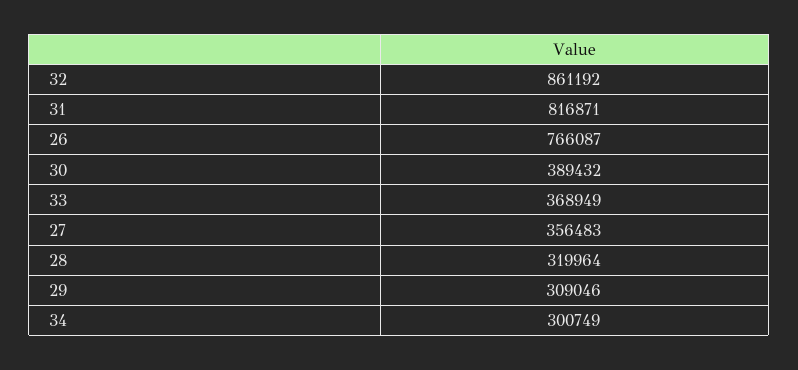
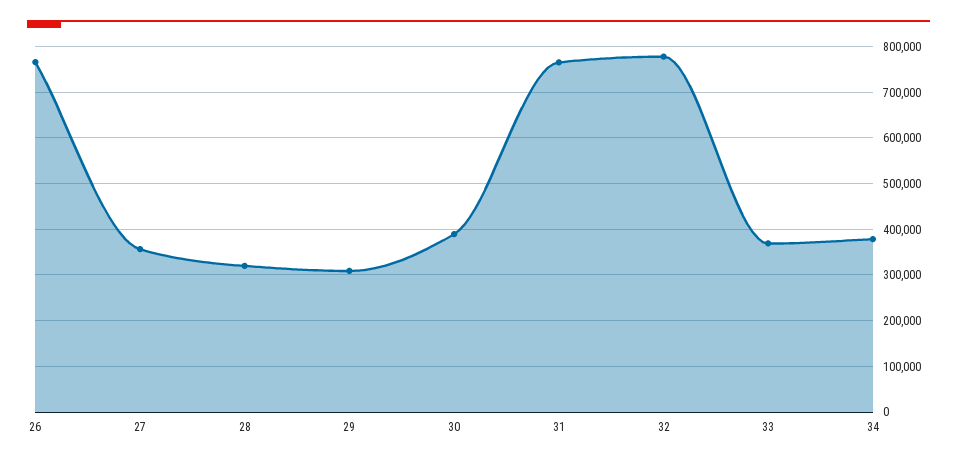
  {
-   "32": 861192,
+   "32": 780000,
-   "31": 816871,
+   "31": 760000,
    "26": 766087,
    "30": 389432,
    "33": 368949,
    "27": 356483,
    "28": 319964,
    "29": 309046,
-   "34": 300749
+   "34": 380000
  }

